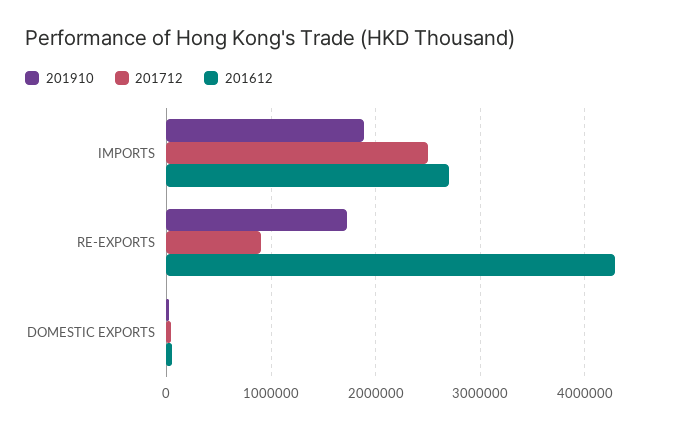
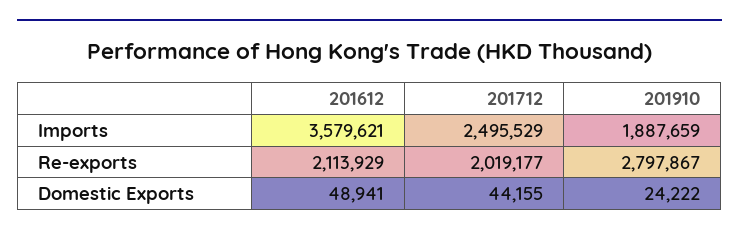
  {
    "201910": {
      "IMPORTS": 1887659,
-     "RE-EXPORTS": 1700000,
+     "RE-EXPORTS": 2797867,
      "DOMESTIC EXPORTS": 24222
    },
    "201712": {
      "IMPORTS": 2495529,
-     "RE-EXPORTS": 900000,
+     "RE-EXPORTS": 2019177,
      "DOMESTIC EXPORTS": 44155
    },
    "201612": {
-     "IMPORTS": 2700000,
+     "IMPORTS": 3579621,
-     "RE-EXPORTS": 4300000,
+     "RE-EXPORTS": 2113929,
      "DOMESTIC EXPORTS": 48941
    }
  }

